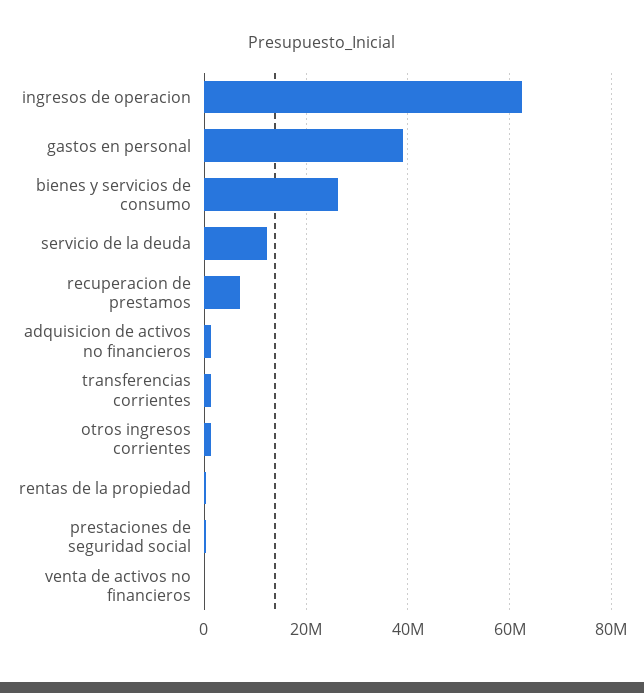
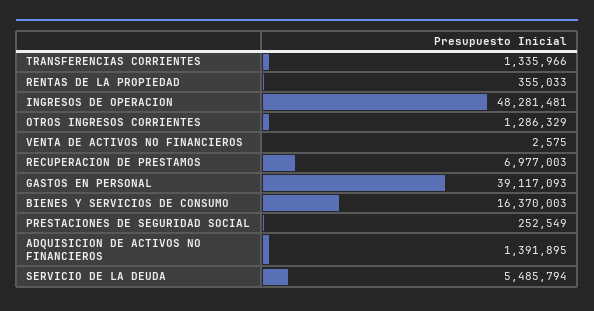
  {
-   "ingresos de operacion": 62000000,
+   "ingresos de operacion": 48281481,
    "gastos en personal": 39117093,
-   "bienes y servicios de consumo": 26000000,
+   "bienes y servicios de consumo": 16370003,
-   "servicio de la deuda": 12000000,
+   "servicio de la deuda": 5485794,
    "recuperacion de prestamos": 6977003,
    "adquisicion de activos no financieros": 1391895,
    "transferencias corrientes": 1335966,
    "otros ingresos corrientes": 1286329,
    "rentas de la propiedad": 355033,
    "prestaciones de seguridad social": 252549,
    "venta de activos no financieros": 2575
  }

